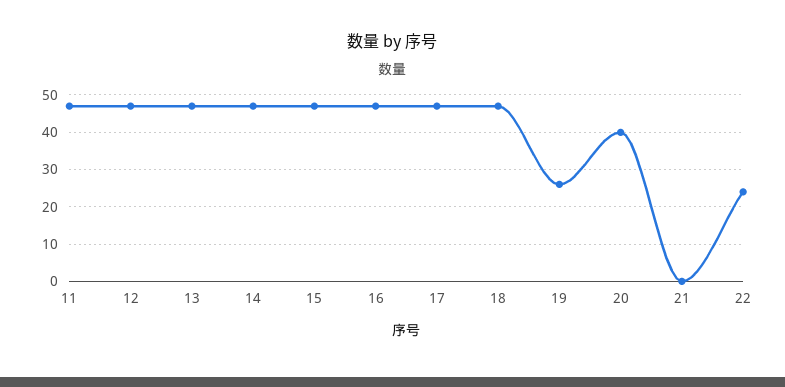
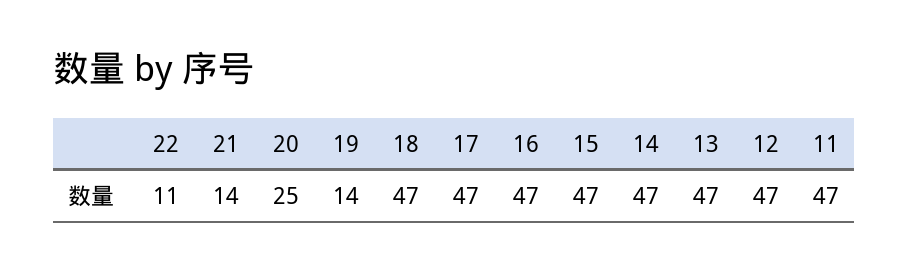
  {
    "11": 47,
    "12": 47,
    "13": 47,
    "14": 47,
    "15": 47,
    "16": 47,
    "17": 47,
    "18": 47,
-   "19": 25,
+   "19": 14,
-   "20": 40,
+   "20": 25,
-   "21": 0,
+   "21": 14,
-   "22": 25
+   "22": 11
  }

